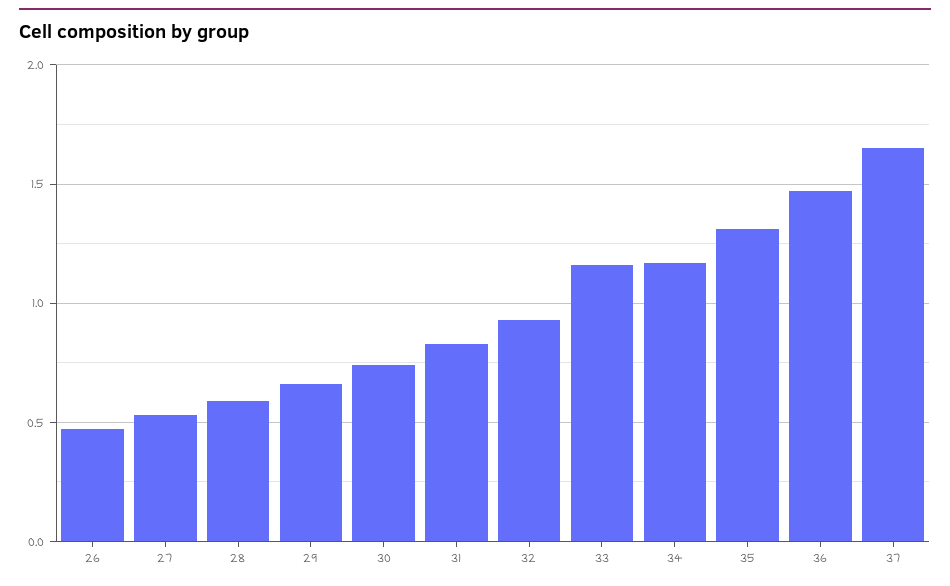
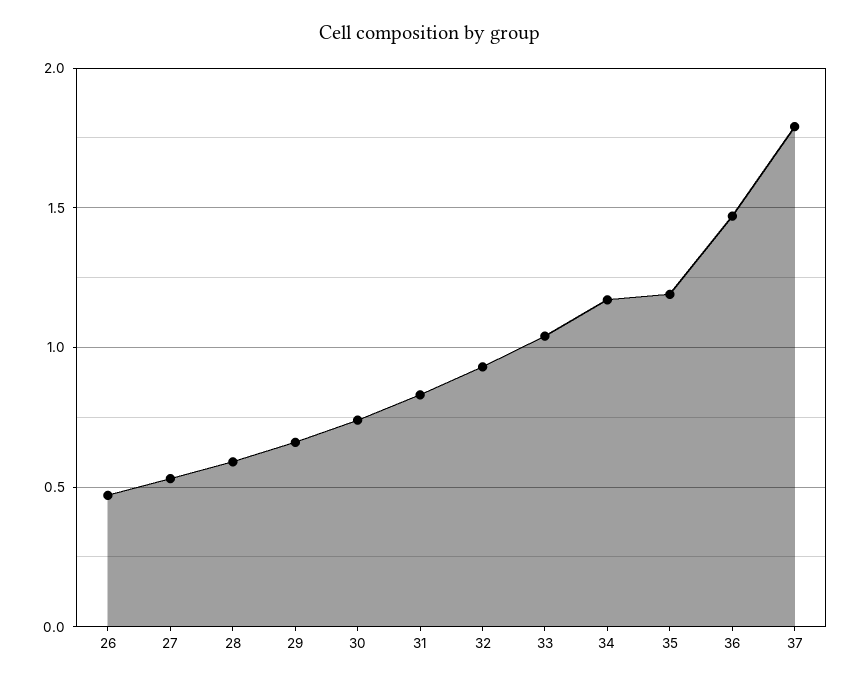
  {
    "26": 0.45,
    "27": 0.55,
    "28": 0.6,
    "29": 0.65,
    "30": 0.75,
    "31": 0.85,
    "32": 0.95,
-   "33": 1.15,
+   "33": 1.05,
    "34": 1.15,
-   "35": 1.3,
+   "35": 1.2,
    "36": 1.45,
-   "37": 1.65
+   "37": 1.8
  }

